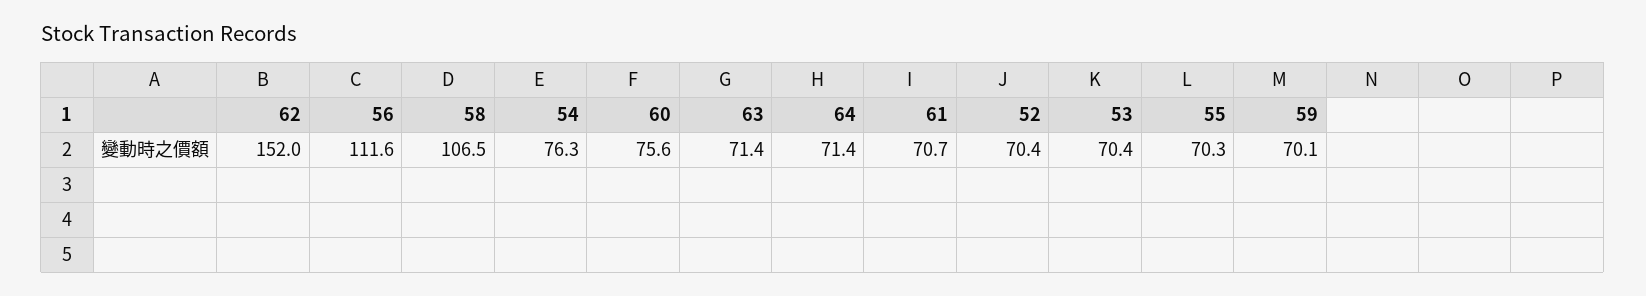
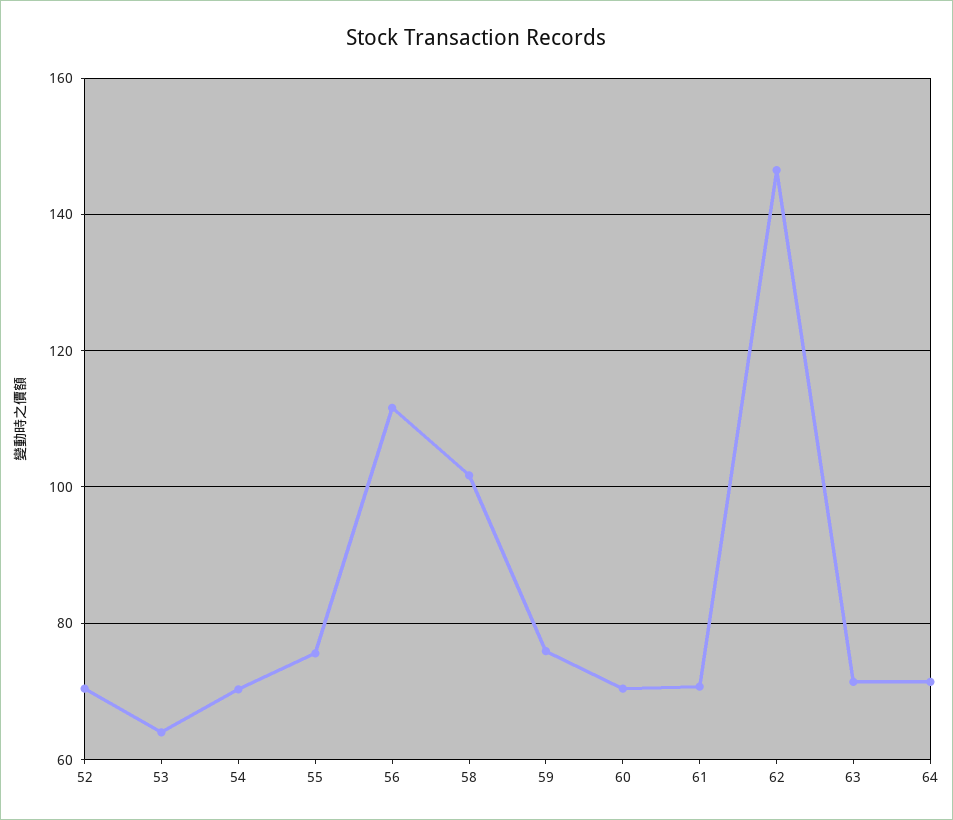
  {
-   "62": 152,
+   "62": 146,
    "56": 111.6,
-   "58": 106.5,
+   "58": 102,
-   "54": 76.3,
+   "54": 70,
-   "60": 75.6,
+   "60": 70,
    "63": 71.4,
    "64": 71.4,
    "61": 70.7,
    "52": 70.4,
-   "53": 70.4,
+   "53": 64,
-   "55": 70.3,
+   "55": 76,
-   "59": 70.1
+   "59": 76
  }

